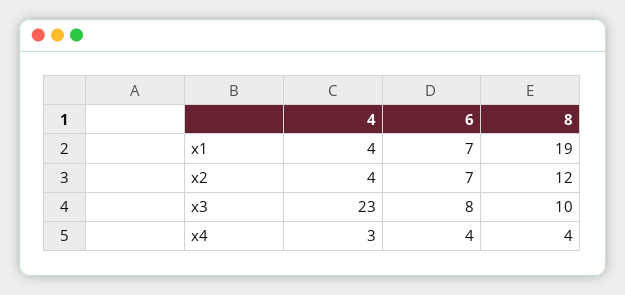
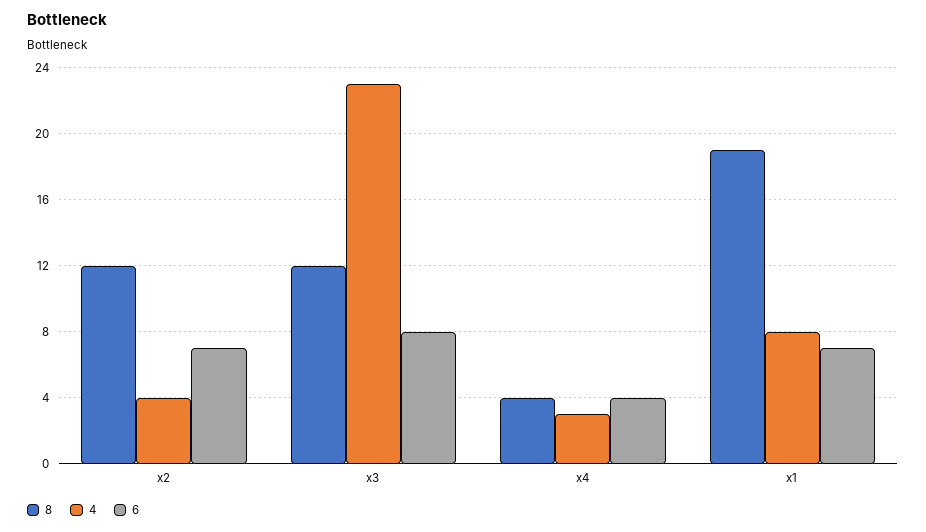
  {
    "4": {
-     "x1": 4,
+     "x1": 8,
      "x2": 4,
      "x3": 23,
      "x4": 3
    },
    "6": {
      "x1": 7,
      "x2": 7,
      "x3": 8,
      "x4": 4
    },
    "8": {
      "x1": 19,
      "x2": 12,
-     "x3": 10,
+     "x3": 12,
      "x4": 4
    }
  }

